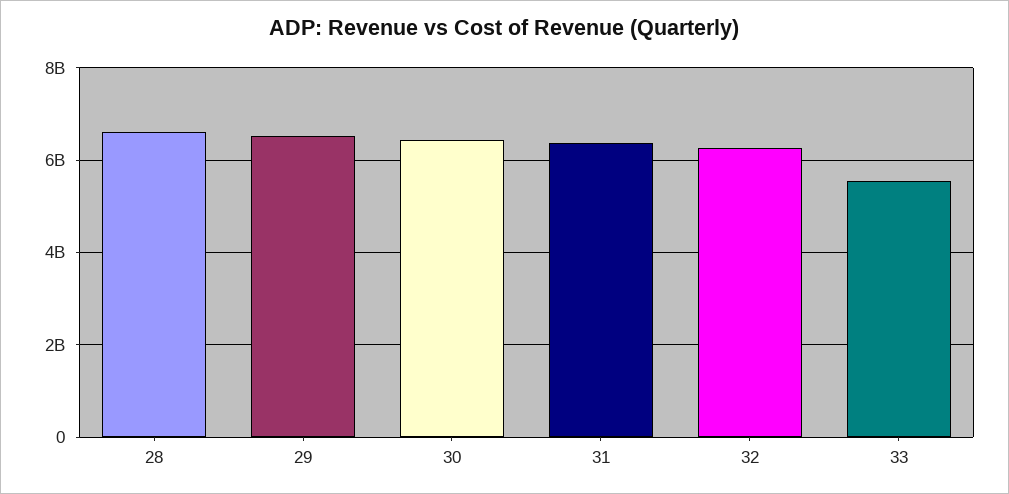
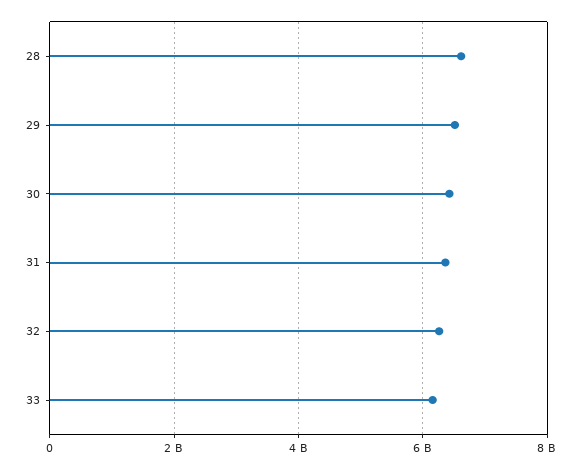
  {
    "28": 6600000000,
    "29": 6600000000,
    "30": 6400000000,
    "31": 6400000000,
    "32": 6200000000,
-   "33": 5600000000
+   "33": 6200000000
  }

